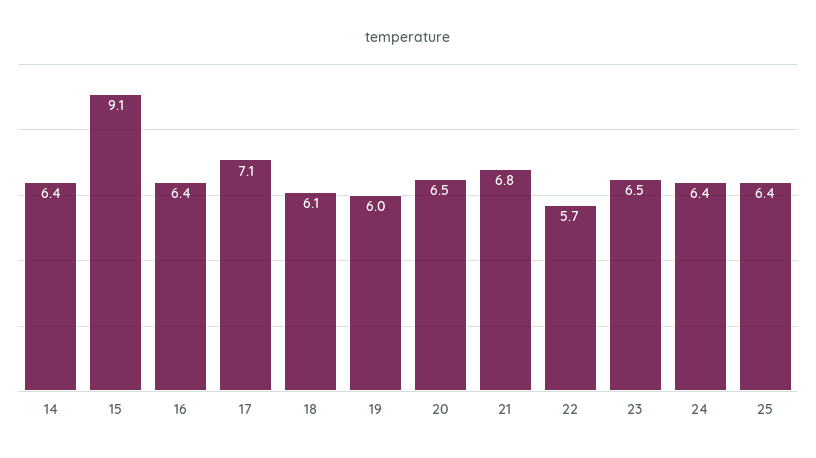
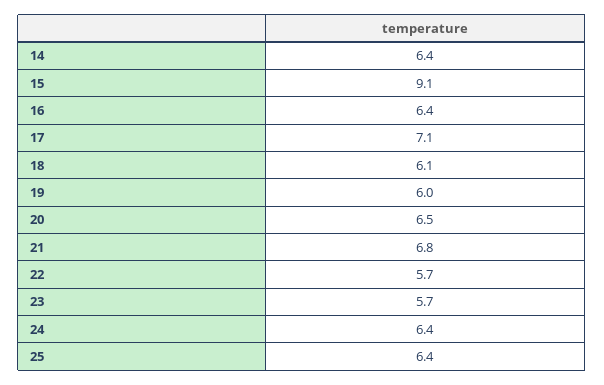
  {
    "14": 6.4,
    "15": 9.1,
    "16": 6.4,
    "17": 7.1,
    "18": 6.1,
    "19": 6,
    "20": 6.5,
    "21": 6.8,
    "22": 5.7,
-   "23": 6.5,
+   "23": 5.7,
    "24": 6.4,
    "25": 6.4
  }

